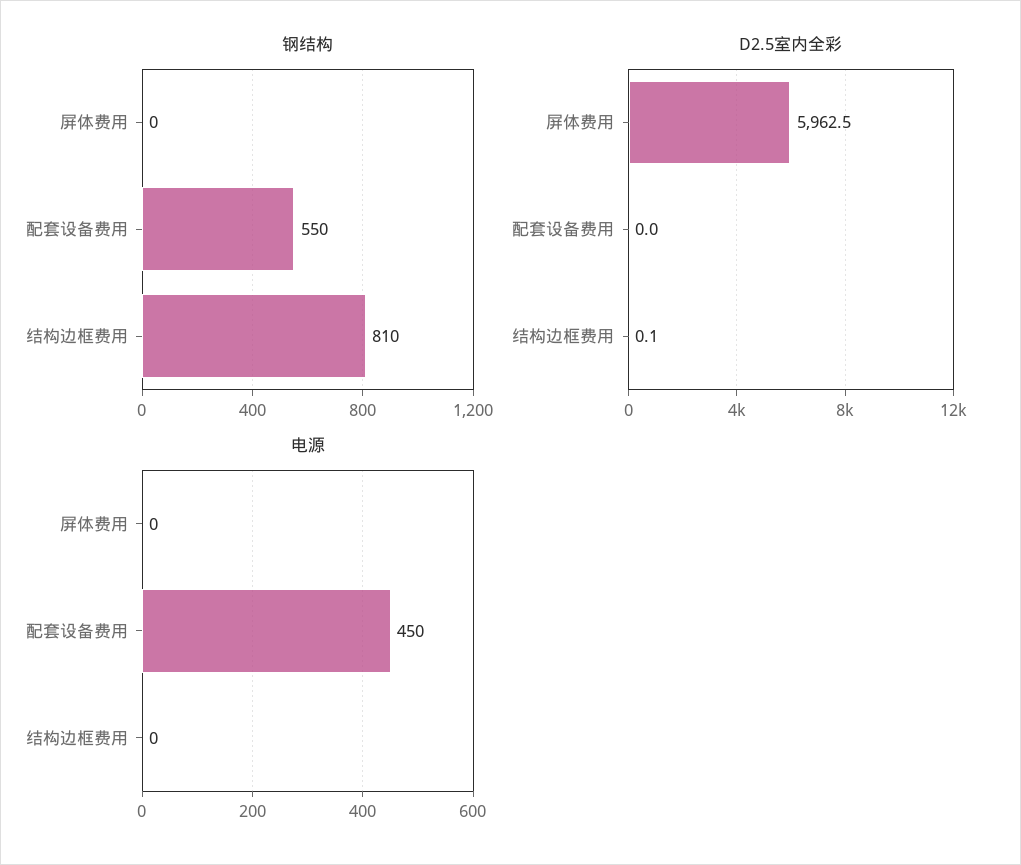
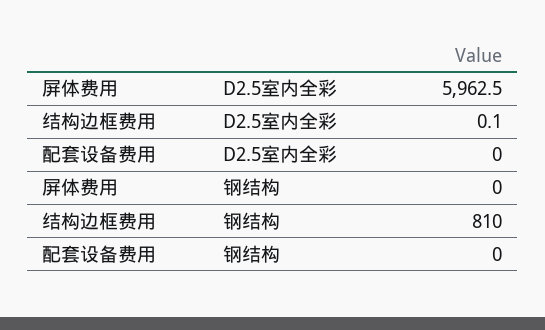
  {
    "钢结构": {
      "屏体费用": 0,
-     "配套设备费用": 550,
+     "配套设备费用": 0,
      "结构边框费用": 810
    },
    "D2.5室内全彩": {
      "屏体费用": 5962.5,
      "配套设备费用": 0,
      "结构边框费用": 0.1
-   },
+   }
-   "电源": {
-     "屏体费用": 0,
-     "配套设备费用": 450,
-     "结构边框费用": 0
-   }
  }

